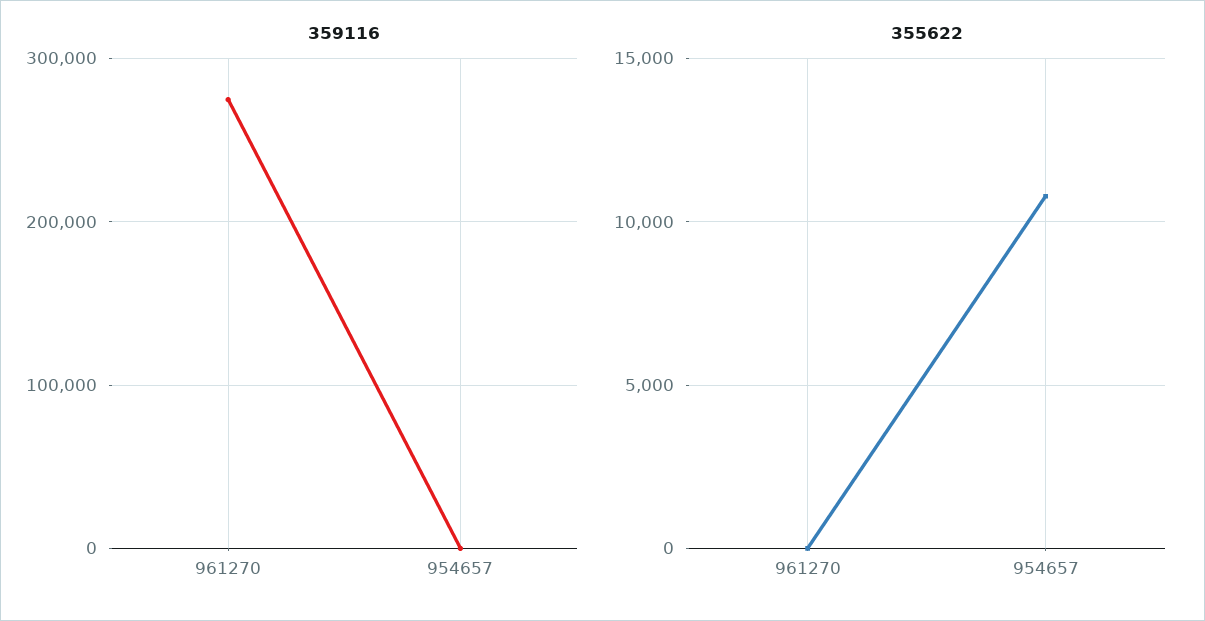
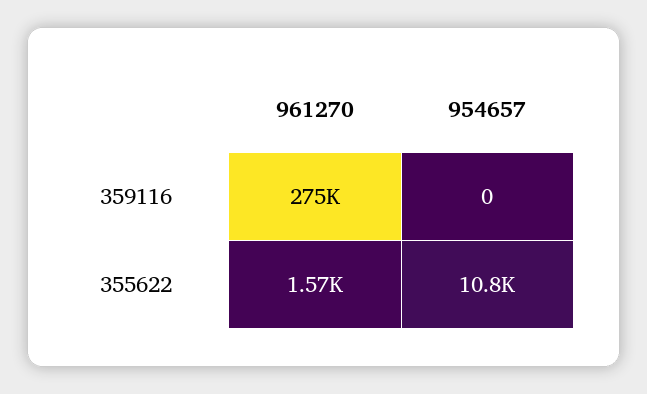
  {
    "359116": {
      "961270": 275000,
      "954657": 0
    },
    "355622": {
-     "961270": 0,
+     "961270": 1570,
      "954657": 10800
    }
  }

